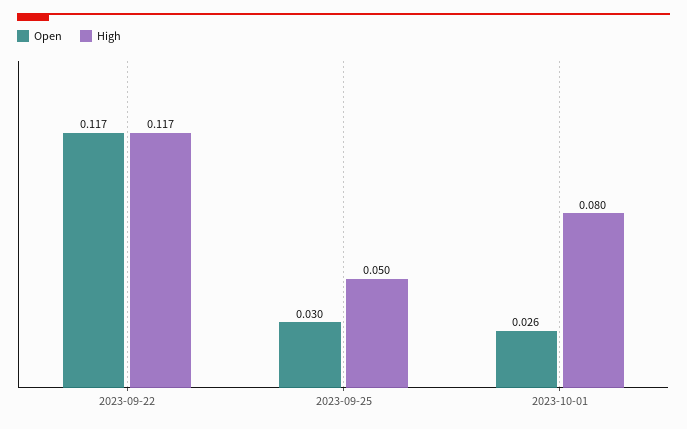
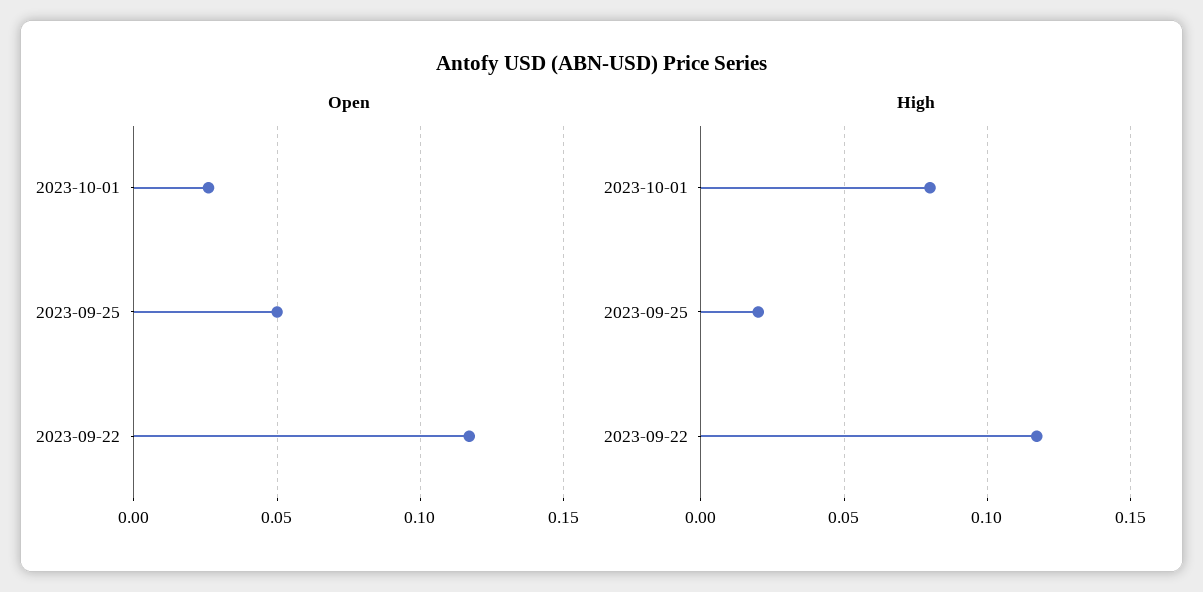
  {
    "Open": {
      "2023-09-22": 0.117,
-     "2023-09-25": 0.03,
+     "2023-09-25": 0.05,
      "2023-10-01": 0.026
    },
    "High": {
      "2023-09-22": 0.117,
-     "2023-09-25": 0.05,
+     "2023-09-25": 0.02,
      "2023-10-01": 0.08
    }
  }

